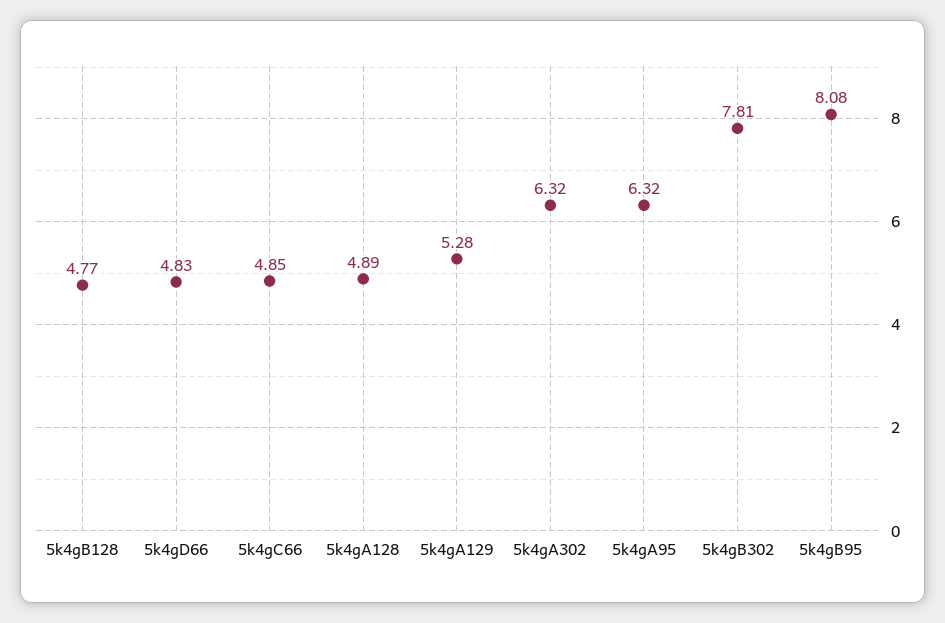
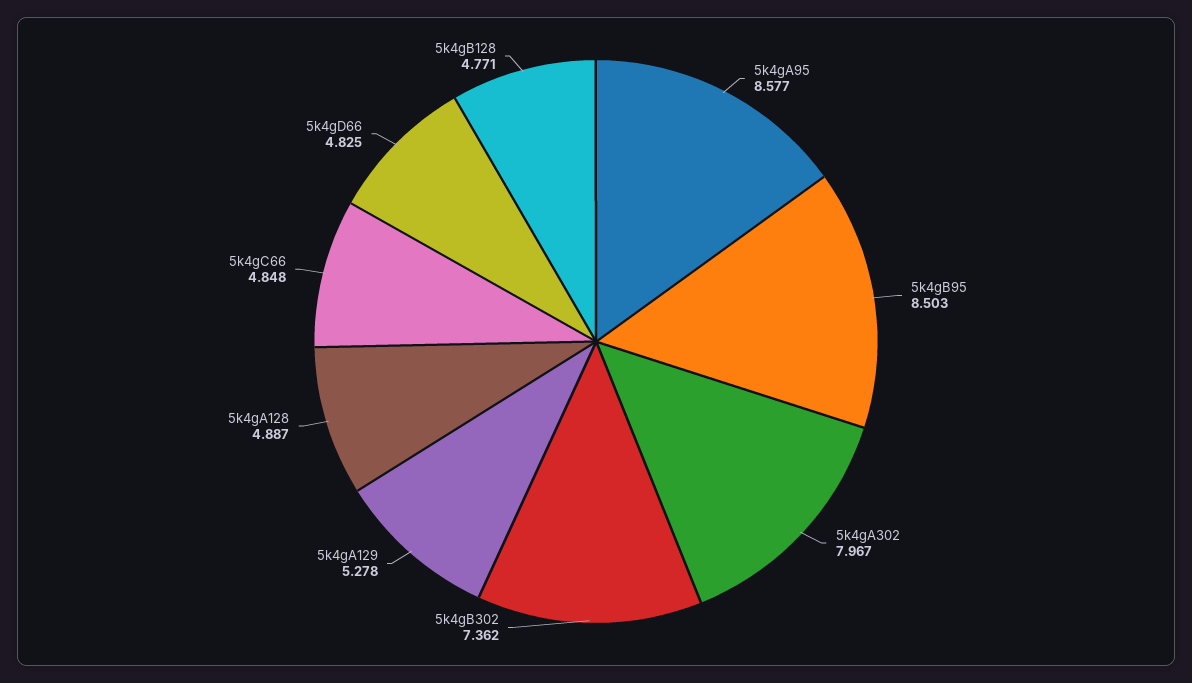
  {
    "5k4gB128": 4.771,
    "5k4gD66": 4.825,
    "5k4gC66": 4.848,
    "5k4gA128": 4.887,
    "5k4gA129": 5.278,
-   "5k4gA302": 6.32,
+   "5k4gA302": 7.967,
-   "5k4gA95": 6.32,
+   "5k4gA95": 8.577,
-   "5k4gB302": 7.81,
+   "5k4gB302": 7.362,
-   "5k4gB95": 8.08
+   "5k4gB95": 8.503
  }

